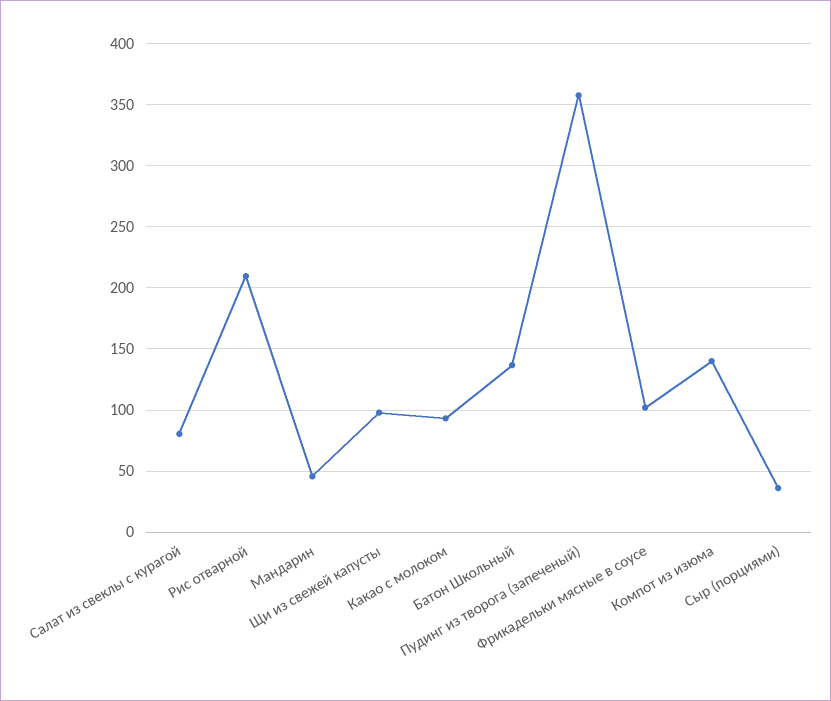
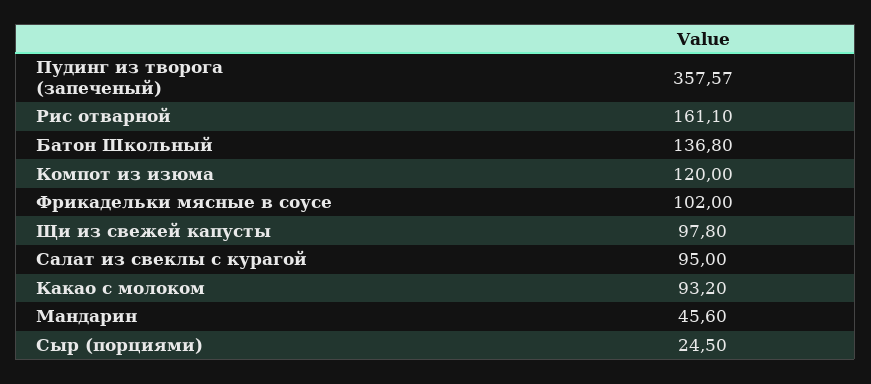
  {
-   "Салат из свеклы с курагой": 80,
+   "Салат из свеклы с курагой": 95,
-   "Рис отварной": 210,
+   "Рис отварной": 161.1,
    "Мандарин": 45.6,
    "Щи из свежей капусты": 97.8,
    "Какао с молоком": 93.2,
    "Батон Школьный": 136.8,
    "Пудинг из творога (запеченый)": 357.57,
    "Фрикадельки мясные в соусе": 102,
-   "Компот из изюма": 140,
+   "Компот из изюма": 120,
-   "Сыр (порциями)": 35
+   "Сыр (порциями)": 24.5
  }

